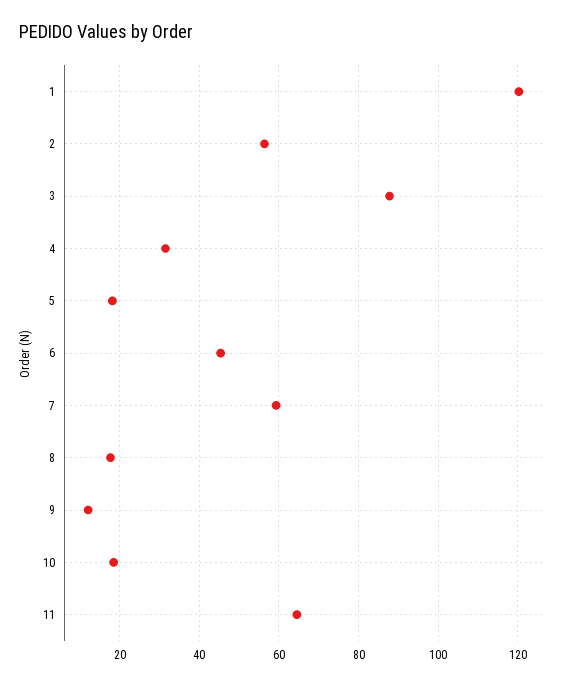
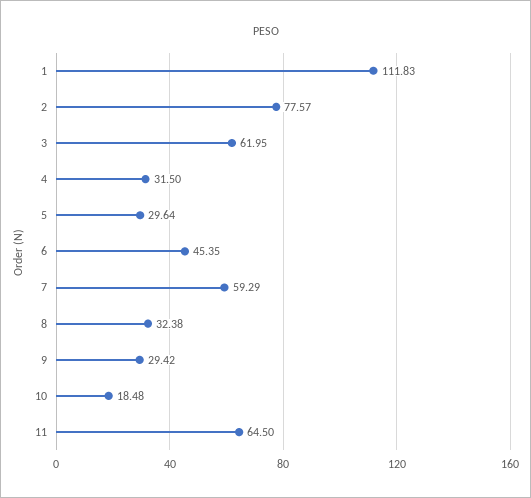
  {
-   "1": 120,
+   "1": 111.83,
-   "2": 56,
+   "2": 77.57,
-   "3": 88,
+   "3": 61.95,
    "4": 31.5,
-   "5": 18,
+   "5": 29.64,
    "6": 45.35,
    "7": 59.29,
-   "8": 18,
+   "8": 32.38,
-   "9": 12,
+   "9": 29.42,
    "10": 18.48,
    "11": 64.5
  }

